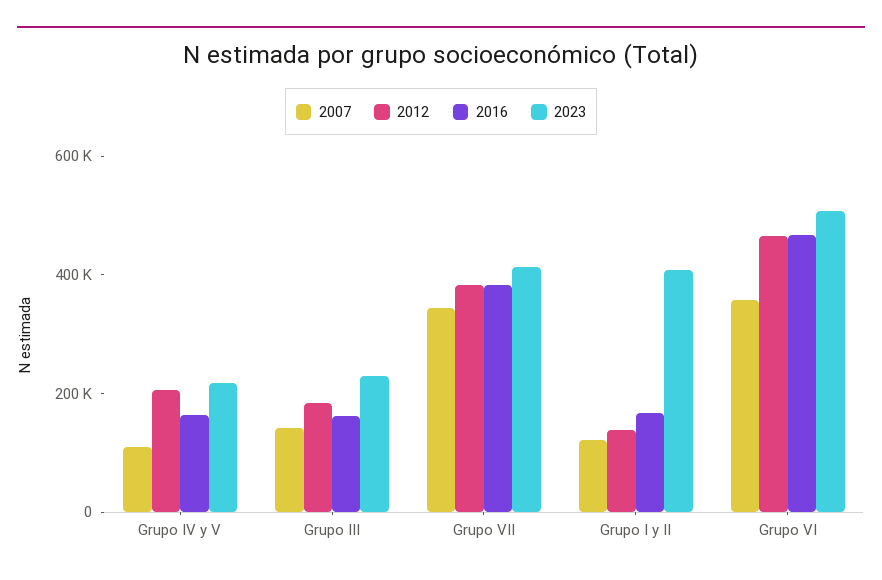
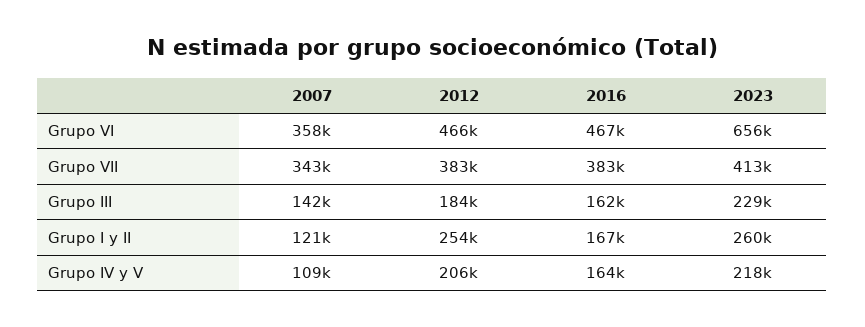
  {
    "2007": {
      "Grupo IV y V": 109000,
      "Grupo III": 142000,
      "Grupo VII": 343000,
      "Grupo I y II": 121000,
      "Grupo VI": 358000
    },
    "2012": {
      "Grupo IV y V": 206000,
      "Grupo III": 184000,
      "Grupo VII": 383000,
-     "Grupo I y II": 150000,
+     "Grupo I y II": 254000,
      "Grupo VI": 466000
    },
    "2016": {
      "Grupo IV y V": 164000,
      "Grupo III": 162000,
      "Grupo VII": 383000,
      "Grupo I y II": 167000,
      "Grupo VI": 467000
    },
    "2023": {
      "Grupo IV y V": 218000,
      "Grupo III": 229000,
      "Grupo VII": 413000,
-     "Grupo I y II": 400000,
+     "Grupo I y II": 260000,
-     "Grupo VI": 500000
+     "Grupo VI": 656000
    }
  }

